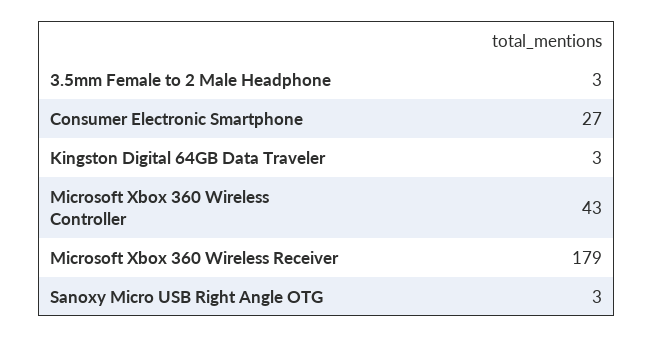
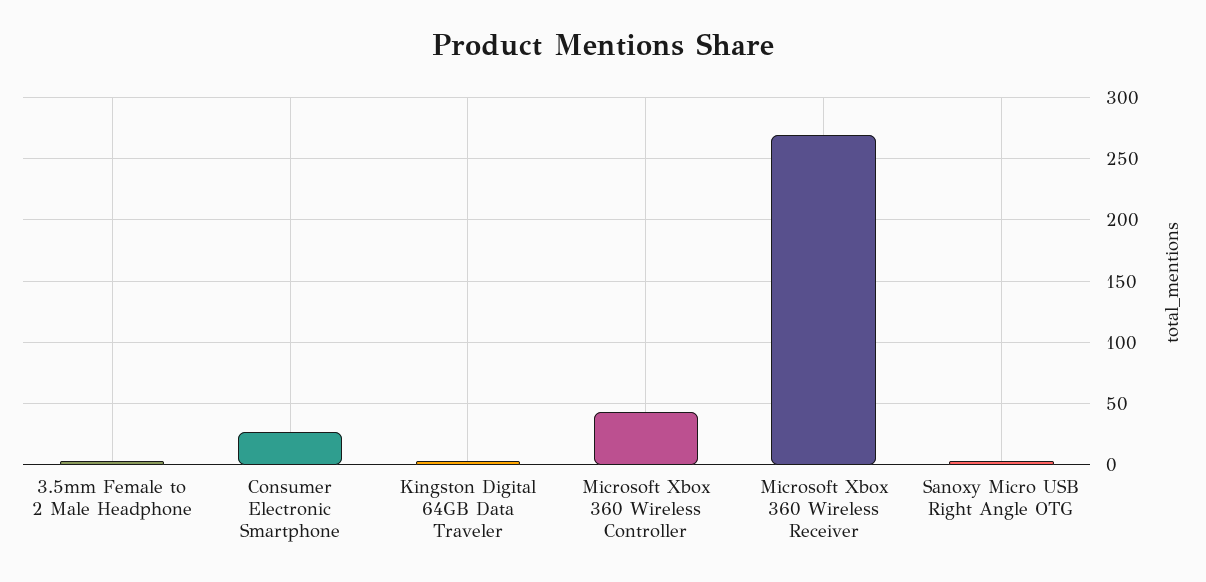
  {
    "3.5mm Female to 2 Male Headphone": 3,
    "Consumer Electronic Smartphone": 27,
    "Kingston Digital 64GB Data Traveler": 3,
    "Microsoft Xbox 360 Wireless Controller": 43,
-   "Microsoft Xbox 360 Wireless Receiver": 179,
+   "Microsoft Xbox 360 Wireless Receiver": 270,
    "Sanoxy Micro USB Right Angle OTG": 3
  }

